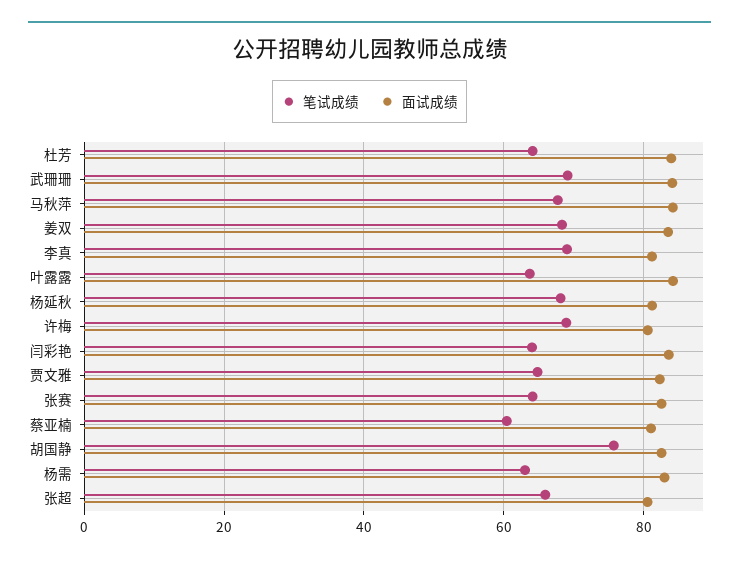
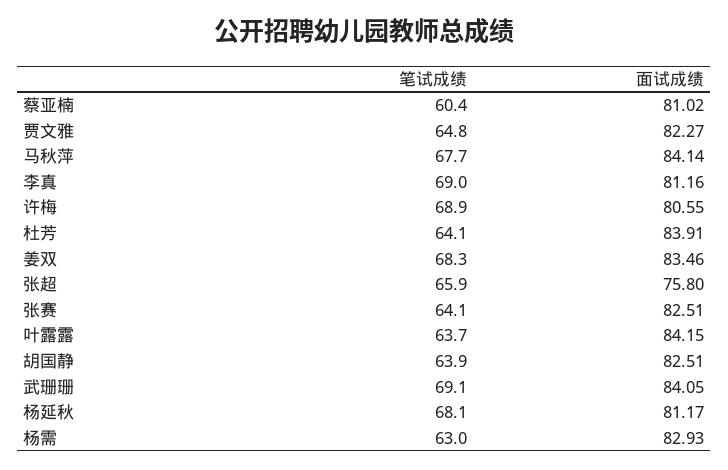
  {
    "笔试成绩": {
      "杜芳": 64.1,
      "武珊珊": 69.1,
      "马秋萍": 67.7,
      "姜双": 68.3,
      "李真": 69,
      "叶露露": 63.7,
      "杨延秋": 68.1,
      "许梅": 68.9,
-     "闫彩艳": 64,
      "贾文雅": 64.8,
      "张赛": 64.1,
      "蔡亚楠": 60.4,
-     "胡国静": 76,
+     "胡国静": 63.9,
      "杨需": 63,
      "张超": 65.9
    },
    "面试成绩": {
      "杜芳": 83.91,
      "武珊珊": 84.05,
      "马秋萍": 84.14,
      "姜双": 83.46,
      "李真": 81.16,
      "叶露露": 84.15,
      "杨延秋": 81.17,
      "许梅": 80.55,
-     "闫彩艳": 84,
      "贾文雅": 82.27,
      "张赛": 82.51,
      "蔡亚楠": 81.02,
      "胡国静": 82.51,
      "杨需": 82.93,
-     "张超": 80
+     "张超": 75.8
    }
  }

